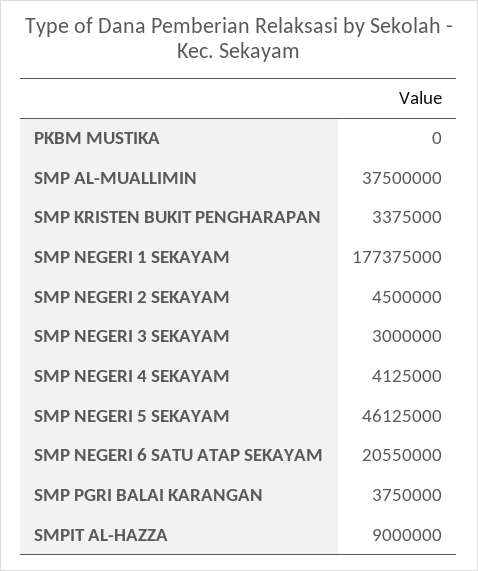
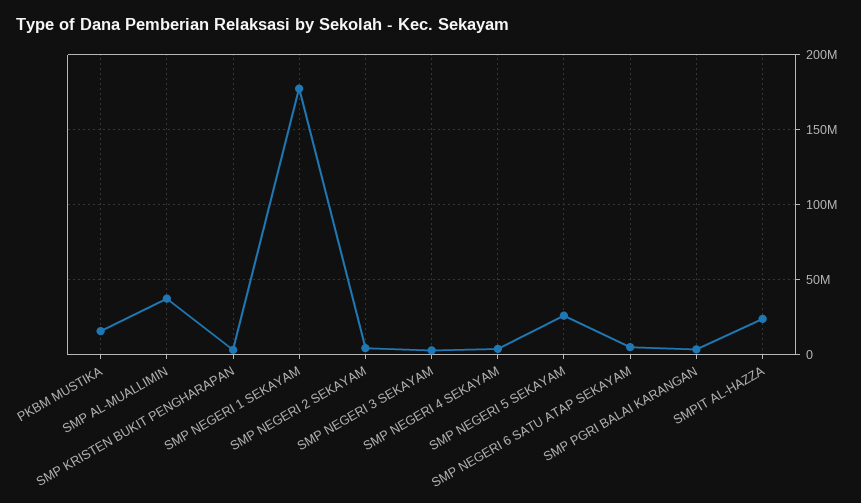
  {
-   "PKBM MUSTIKA": 0,
+   "PKBM MUSTIKA": 15000000,
    "SMP AL-MUALLIMIN": 37500000,
    "SMP KRISTEN BUKIT PENGHARAPAN": 3375000,
    "SMP NEGERI 1 SEKAYAM": 177375000,
    "SMP NEGERI 2 SEKAYAM": 4500000,
    "SMP NEGERI 3 SEKAYAM": 3000000,
    "SMP NEGERI 4 SEKAYAM": 4125000,
-   "SMP NEGERI 5 SEKAYAM": 46125000,
+   "SMP NEGERI 5 SEKAYAM": 25000000,
-   "SMP NEGERI 6 SATU ATAP SEKAYAM": 20550000,
+   "SMP NEGERI 6 SATU ATAP SEKAYAM": 5000000,
    "SMP PGRI BALAI KARANGAN": 3750000,
-   "SMPIT AL-HAZZA": 9000000
+   "SMPIT AL-HAZZA": 25000000
  }

